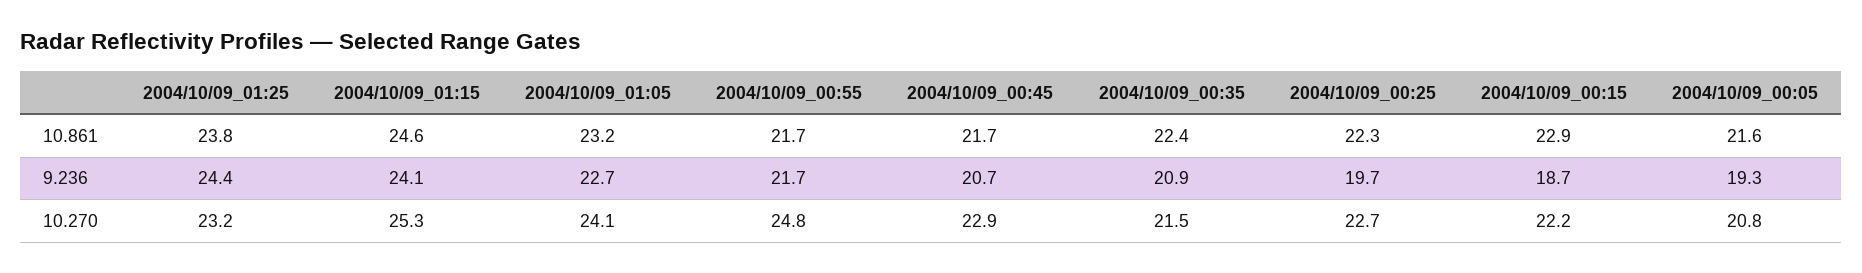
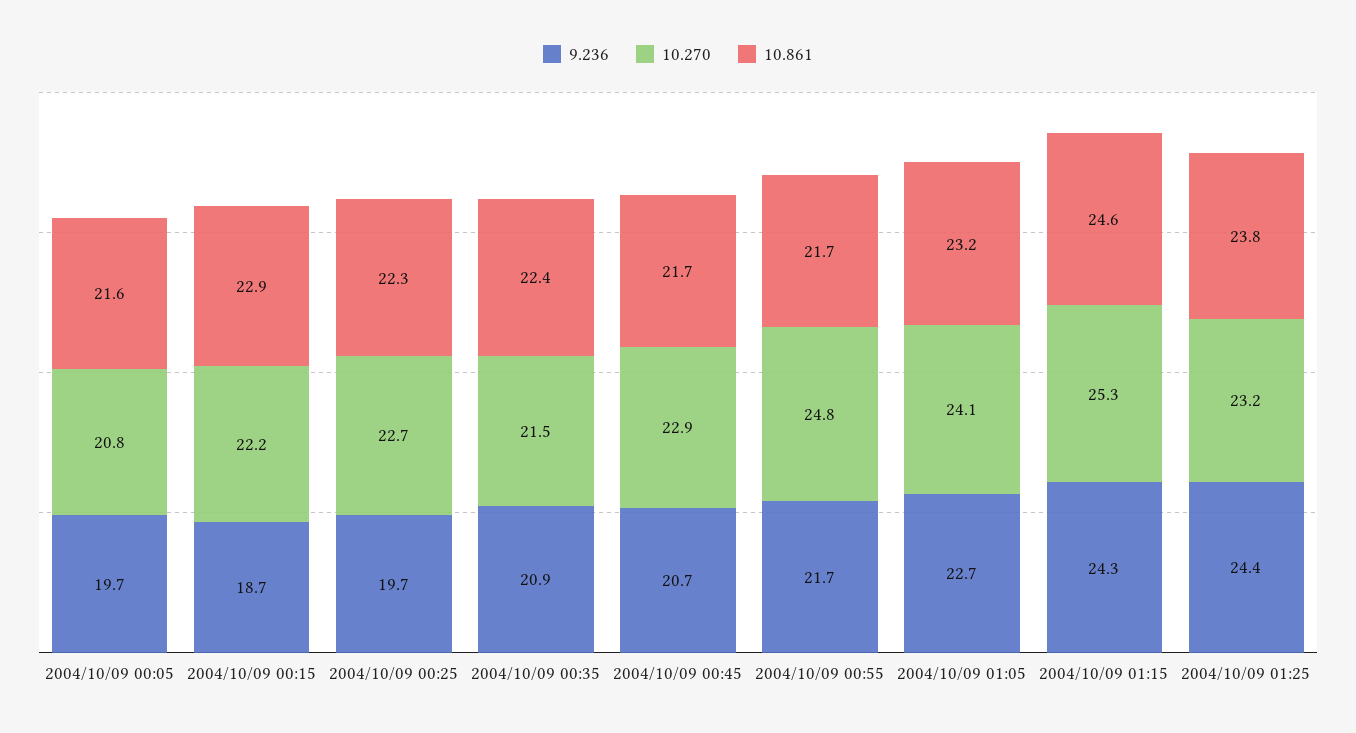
  {
    "10.861": {
      "2004/10/09_01:25": 23.8,
      "2004/10/09_01:15": 24.6,
      "2004/10/09_01:05": 23.2,
      "2004/10/09_00:55": 21.7,
      "2004/10/09_00:45": 21.7,
      "2004/10/09_00:35": 22.4,
      "2004/10/09_00:25": 22.3,
      "2004/10/09_00:15": 22.9,
      "2004/10/09_00:05": 21.6
    },
    "9.236": {
      "2004/10/09_01:25": 24.4,
-     "2004/10/09_01:15": 24.1,
+     "2004/10/09_01:15": 24.3,
      "2004/10/09_01:05": 22.7,
      "2004/10/09_00:55": 21.7,
      "2004/10/09_00:45": 20.7,
      "2004/10/09_00:35": 20.9,
      "2004/10/09_00:25": 19.7,
      "2004/10/09_00:15": 18.7,
-     "2004/10/09_00:05": 19.3
+     "2004/10/09_00:05": 19.7
    },
    "10.270": {
      "2004/10/09_01:25": 23.2,
      "2004/10/09_01:15": 25.3,
      "2004/10/09_01:05": 24.1,
      "2004/10/09_00:55": 24.8,
      "2004/10/09_00:45": 22.9,
      "2004/10/09_00:35": 21.5,
      "2004/10/09_00:25": 22.7,
      "2004/10/09_00:15": 22.2,
      "2004/10/09_00:05": 20.8
    }
  }

